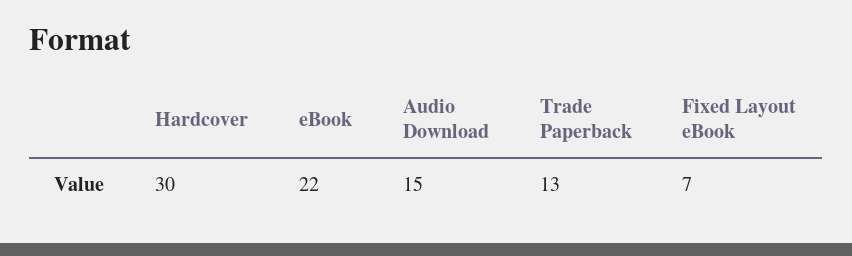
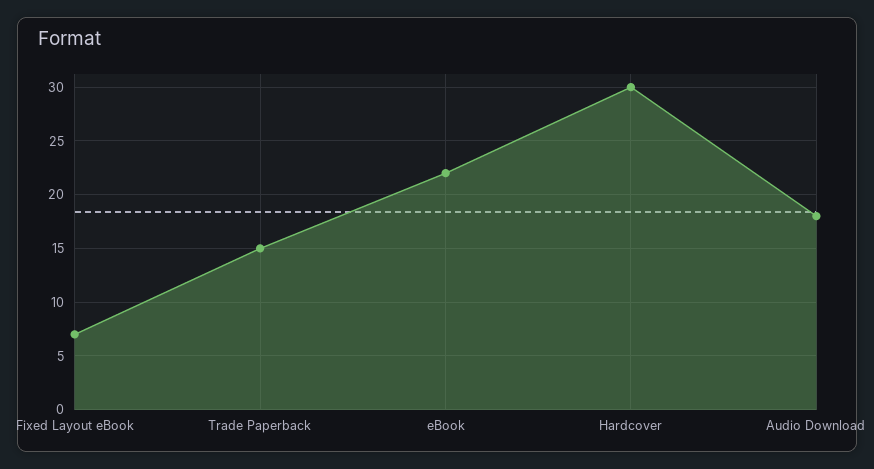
  {
    "Hardcover": 30,
    "eBook": 22,
-   "Audio Download": 15,
+   "Audio Download": 18,
-   "Trade Paperback": 13,
+   "Trade Paperback": 15,
    "Fixed Layout eBook": 7
  }

